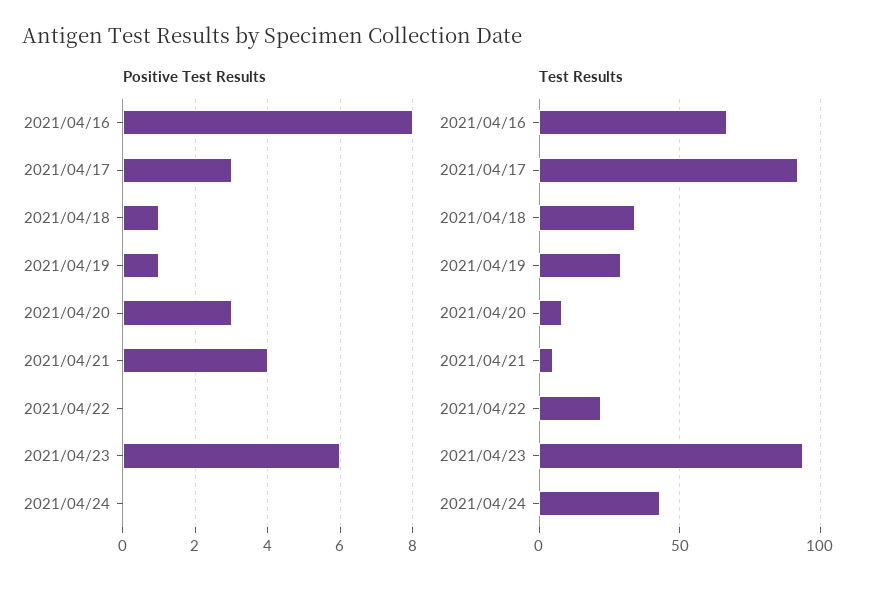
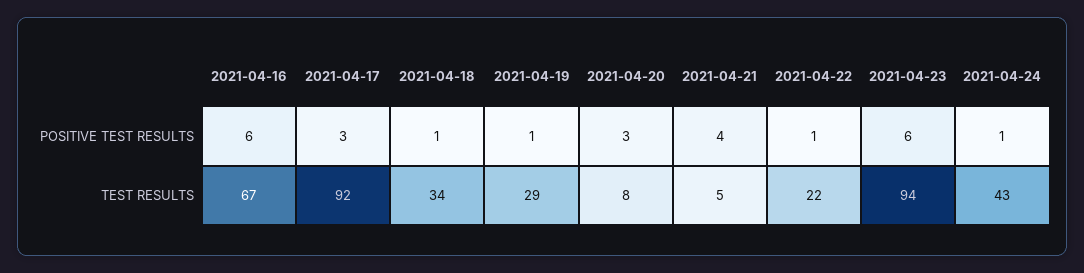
  {
    "Positive Test Results": {
-     "2021/04/16": 8,
+     "2021/04/16": 6,
      "2021/04/17": 3,
      "2021/04/18": 1,
      "2021/04/19": 1,
      "2021/04/20": 3,
      "2021/04/21": 4,
-     "2021/04/22": 0,
+     "2021/04/22": 1,
      "2021/04/23": 6,
-     "2021/04/24": 0
+     "2021/04/24": 1
    },
    "Test Results": {
      "2021/04/16": 67,
      "2021/04/17": 92,
      "2021/04/18": 34,
      "2021/04/19": 29,
      "2021/04/20": 8,
      "2021/04/21": 5,
      "2021/04/22": 22,
      "2021/04/23": 94,
      "2021/04/24": 43
    }
  }

